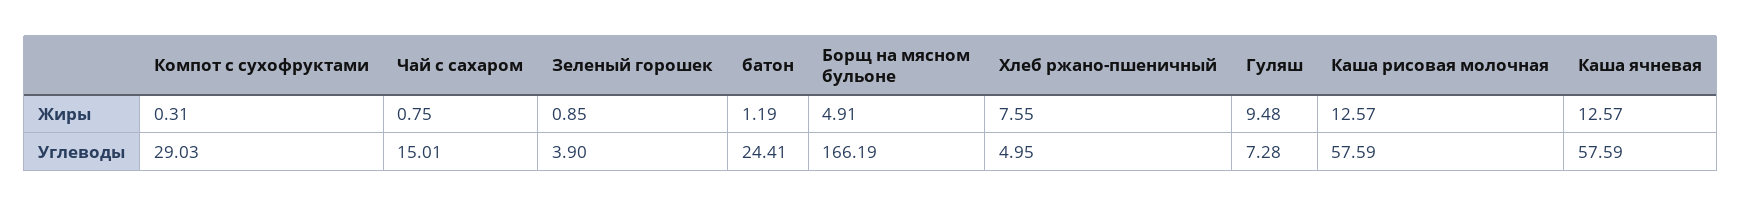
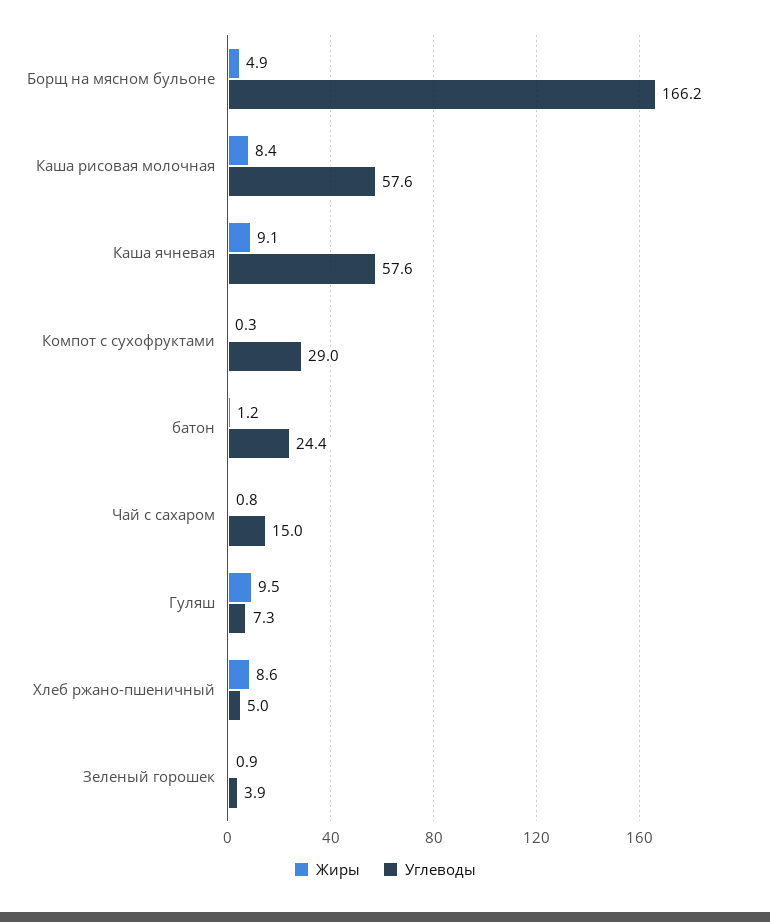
  {
    "Жиры": {
      "Компот с сухофруктами": 0.31,
      "Чай с сахаром": 0.75,
      "Зеленый горошек": 0.85,
      "батон": 1.19,
      "Борщ на мясном бульоне": 4.91,
-     "Хлеб ржано-пшеничный": 7.55,
+     "Хлеб ржано-пшеничный": 8.6,
      "Гуляш": 9.48,
-     "Каша рисовая молочная": 12.57,
+     "Каша рисовая молочная": 8.4,
-     "Каша ячневая": 12.57
+     "Каша ячневая": 9.1
    },
    "Углеводы": {
      "Компот с сухофруктами": 29.03,
      "Чай с сахаром": 15.01,
      "Зеленый горошек": 3.9,
      "батон": 24.41,
      "Борщ на мясном бульоне": 166.19,
      "Хлеб ржано-пшеничный": 4.95,
      "Гуляш": 7.28,
      "Каша рисовая молочная": 57.59,
      "Каша ячневая": 57.59
    }
  }

